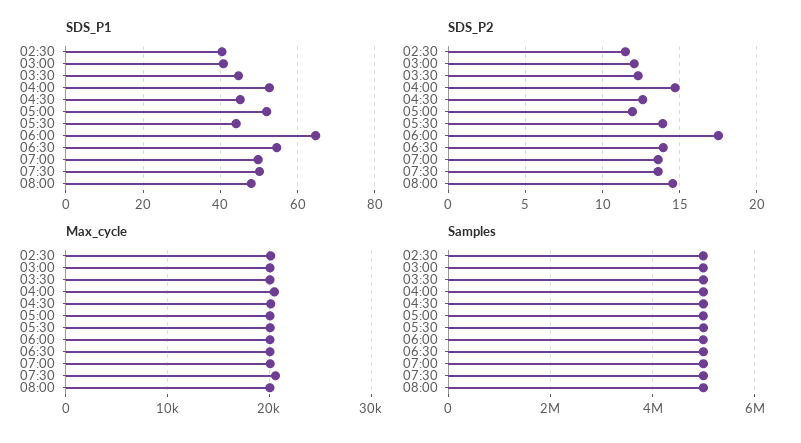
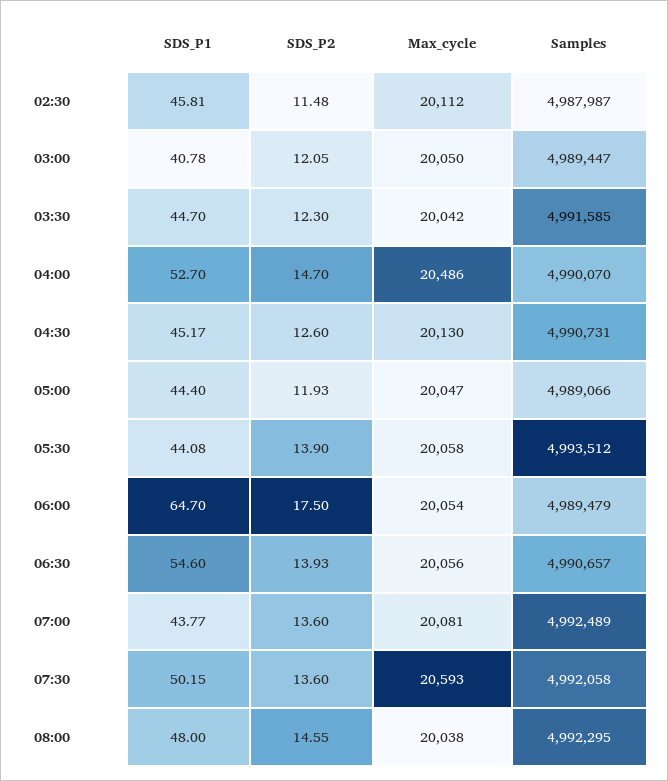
  {
    "SDS_P1": {
-     "02:30": 40,
+     "02:30": 45.81,
      "03:00": 40.78,
      "03:30": 44.7,
      "04:00": 52.7,
      "04:30": 45.17,
-     "05:00": 52,
+     "05:00": 44.4,
      "05:30": 44.08,
      "06:00": 64.7,
      "06:30": 54.6,
-     "07:00": 50,
+     "07:00": 43.77,
      "07:30": 50.15,
      "08:00": 48
    },
    "SDS_P2": {
      "02:30": 11.48,
      "03:00": 12.05,
      "03:30": 12.3,
      "04:00": 14.7,
      "04:30": 12.6,
      "05:00": 11.93,
      "05:30": 13.9,
      "06:00": 17.5,
      "06:30": 13.93,
      "07:00": 13.6,
      "07:30": 13.6,
      "08:00": 14.55
    },
    "Max_cycle": {
      "02:30": 20112,
      "03:00": 20050,
      "03:30": 20042,
      "04:00": 20486,
      "04:30": 20130,
      "05:00": 20047,
      "05:30": 20058,
      "06:00": 20054,
      "06:30": 20056,
      "07:00": 20081,
      "07:30": 20593,
      "08:00": 20038
    },
    "Samples": {
      "02:30": 4987987,
      "03:00": 4989447,
      "03:30": 4991585,
      "04:00": 4990070,
      "04:30": 4990731,
      "05:00": 4989066,
      "05:30": 4993512,
      "06:00": 4989479,
      "06:30": 4990657,
      "07:00": 4992489,
      "07:30": 4992058,
      "08:00": 4992295
    }
  }

